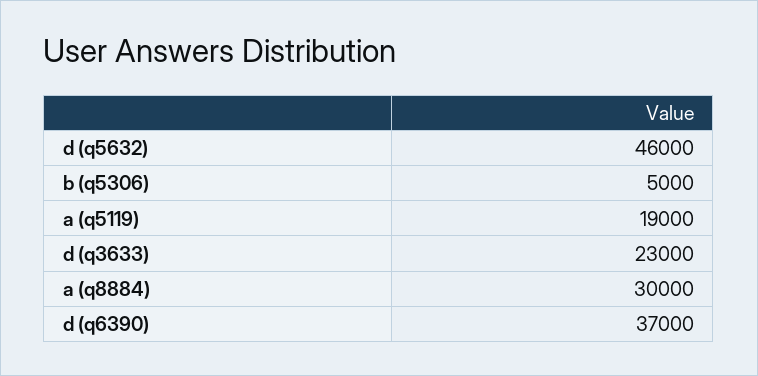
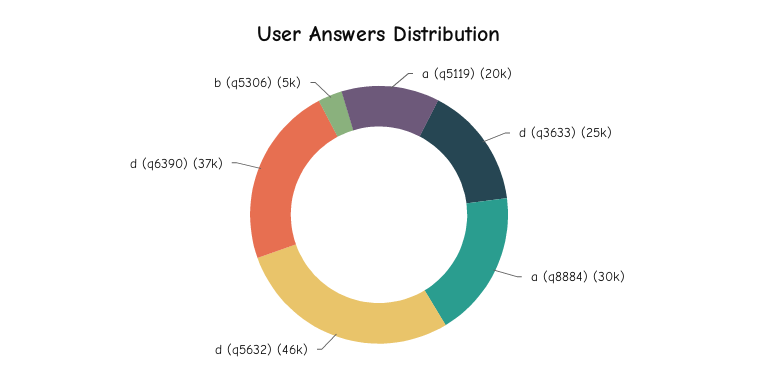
  {
    "d (q5632)": 46000,
    "b (q5306)": 5000,
-   "a (q5119)": 19000,
+   "a (q5119)": 20000,
-   "d (q3633)": 23000,
+   "d (q3633)": 25000,
    "a (q8884)": 30000,
    "d (q6390)": 37000
  }

